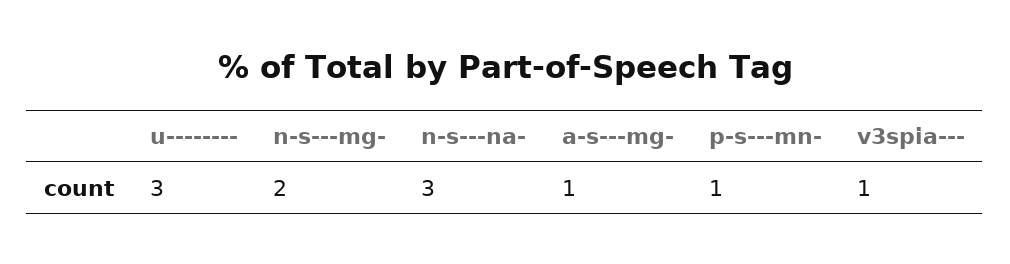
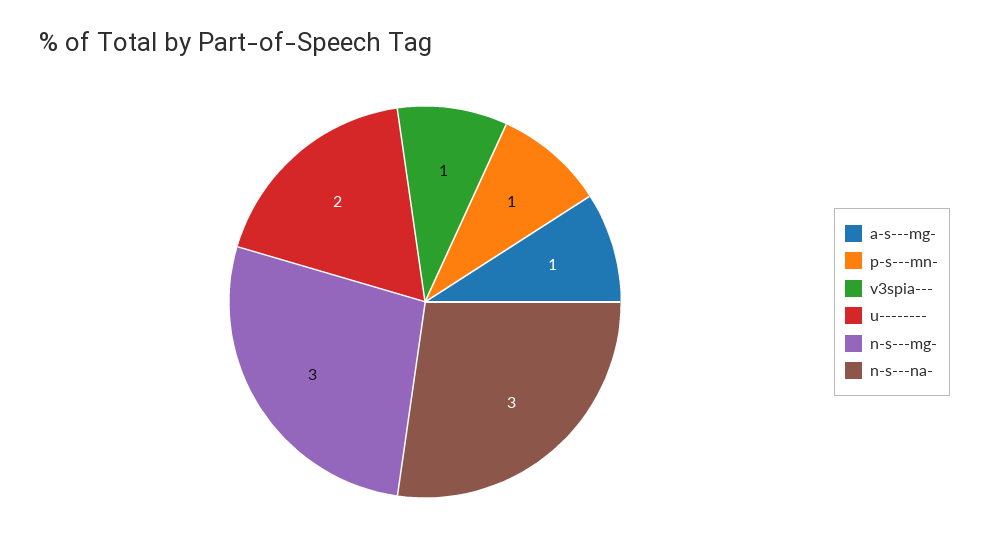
  {
-   "u--------": 3,
+   "u--------": 2,
-   "n-s---mg-": 2,
+   "n-s---mg-": 3,
    "n-s---na-": 3,
    "a-s---mg-": 1,
    "p-s---mn-": 1,
    "v3spia---": 1
  }

